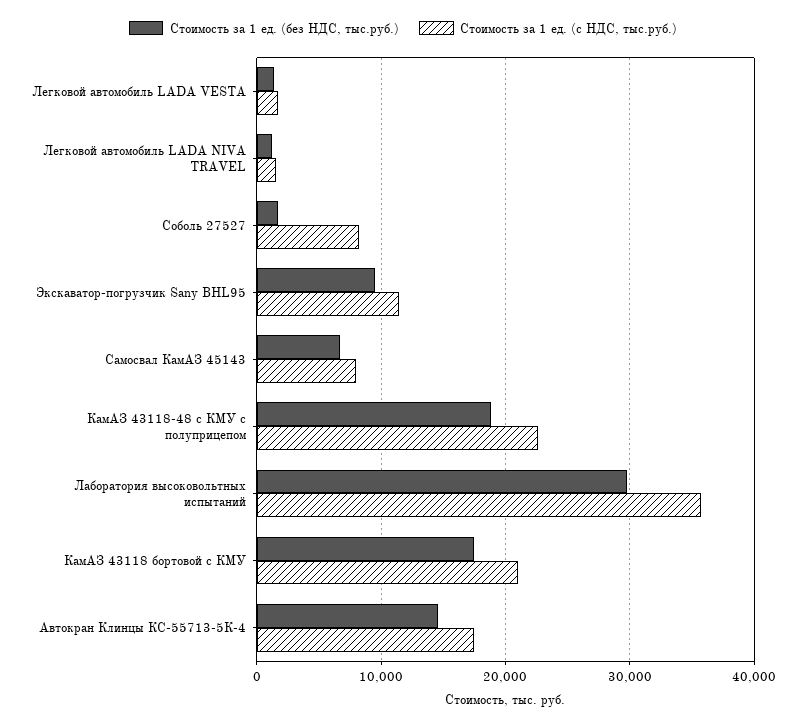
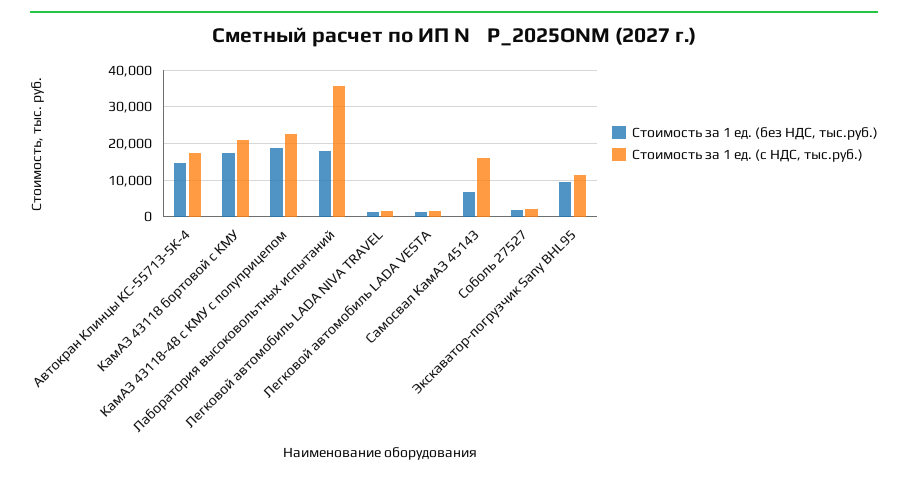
  {
    "Стоимость за 1 ед. (без НДС, тыс.руб.)": {
      "Легковой автомобиль LADA VESTA": 1000,
      "Легковой автомобиль LADA NIVA TRAVEL": 1000,
      "Соболь 27527": 2000,
      "Экскаватор-погрузчик Sany BHL95": 10000,
      "Самосвал КамАЗ 45143": 7000,
      "КамАЗ 43118-48 с КМУ с полуприцепом": 19000,
-     "Лаборатория высоковольтных испытаний": 30000,
+     "Лаборатория высоковольтных испытаний": 18000,
      "КамАЗ 43118 бортовой с КМУ": 18000,
      "Автокран Клинцы КС-55713-5К-4": 15000
    },
    "Стоимость за 1 ед. (с НДС, тыс.руб.)": {
      "Легковой автомобиль LADA VESTA": 2000,
      "Легковой автомобиль LADA NIVA TRAVEL": 2000,
-     "Соболь 27527": 8000,
+     "Соболь 27527": 2000,
      "Экскаватор-погрузчик Sany BHL95": 11000,
-     "Самосвал КамАЗ 45143": 8000,
+     "Самосвал КамАЗ 45143": 16000,
      "КамАЗ 43118-48 с КМУ с полуприцепом": 23000,
      "Лаборатория высоковольтных испытаний": 36000,
      "КамАЗ 43118 бортовой с КМУ": 21000,
      "Автокран Клинцы КС-55713-5К-4": 18000
    }
  }

